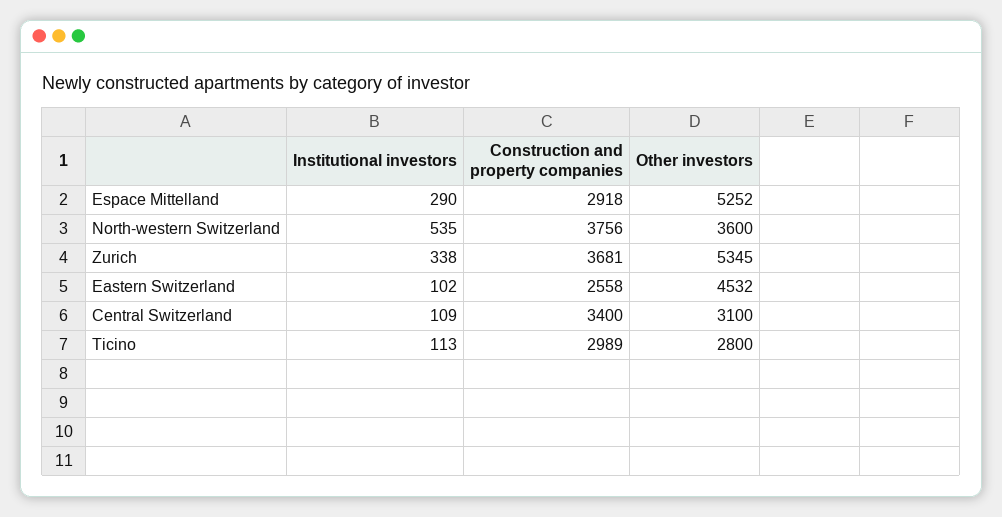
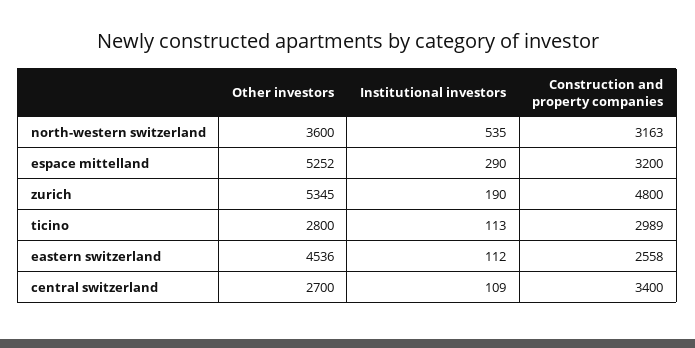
  {
    "Institutional investors": {
      "Espace Mittelland": 290,
      "North-western Switzerland": 535,
-     "Zurich": 338,
+     "Zurich": 190,
-     "Eastern Switzerland": 102,
+     "Eastern Switzerland": 112,
      "Central Switzerland": 109,
      "Ticino": 113
    },
    "Construction and property companies": {
-     "Espace Mittelland": 2918,
+     "Espace Mittelland": 3200,
-     "North-western Switzerland": 3756,
+     "North-western Switzerland": 3163,
-     "Zurich": 3681,
+     "Zurich": 4800,
      "Eastern Switzerland": 2558,
      "Central Switzerland": 3400,
      "Ticino": 2989
    },
    "Other investors": {
      "Espace Mittelland": 5252,
      "North-western Switzerland": 3600,
      "Zurich": 5345,
-     "Eastern Switzerland": 4532,
+     "Eastern Switzerland": 4536,
-     "Central Switzerland": 3100,
+     "Central Switzerland": 2700,
      "Ticino": 2800
    }
  }

